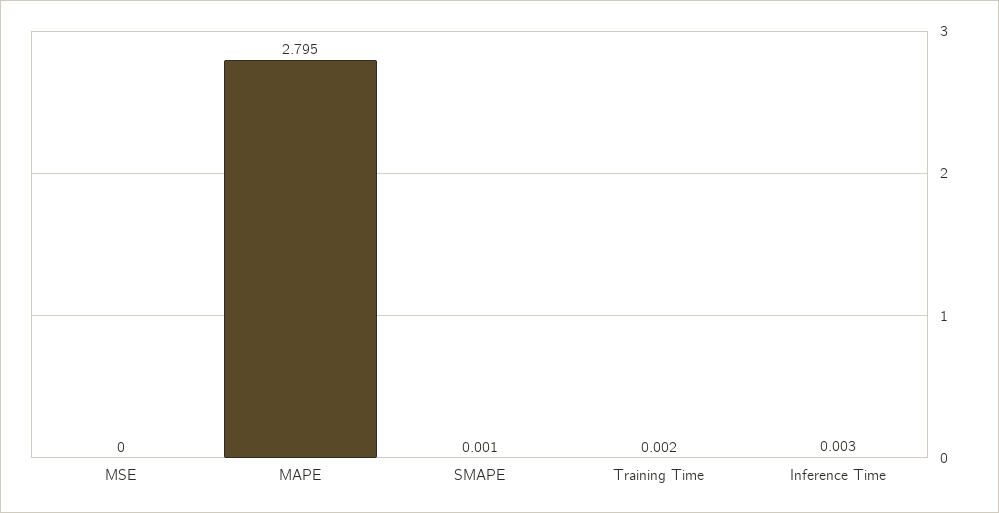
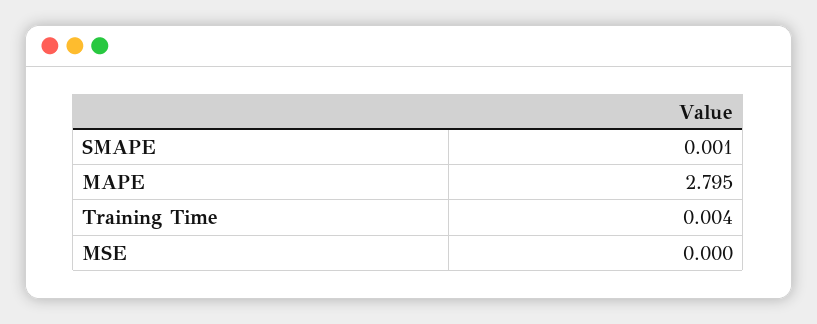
  {
    "MSE": 0,
    "MAPE": 2.795,
    "SMAPE": 0.001,
-   "Training Time": 0.002,
+   "Training Time": 0.004
-   "Inference Time": 0.003
  }

